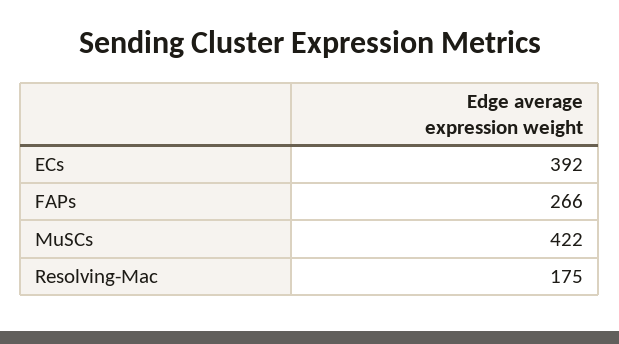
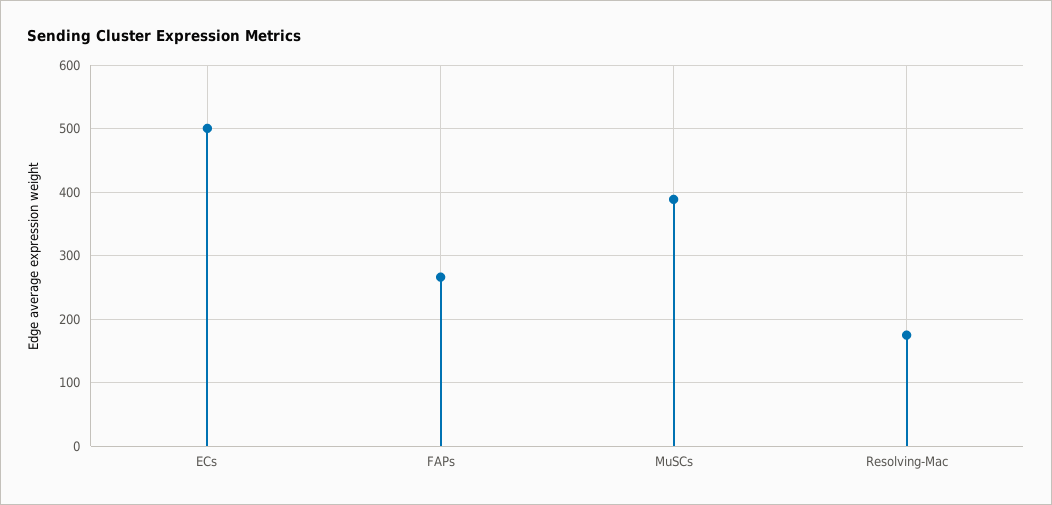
  {
-   "ECs": 392,
+   "ECs": 500,
    "FAPs": 266,
-   "MuSCs": 422,
+   "MuSCs": 390,
    "Resolving-Mac": 175
  }

